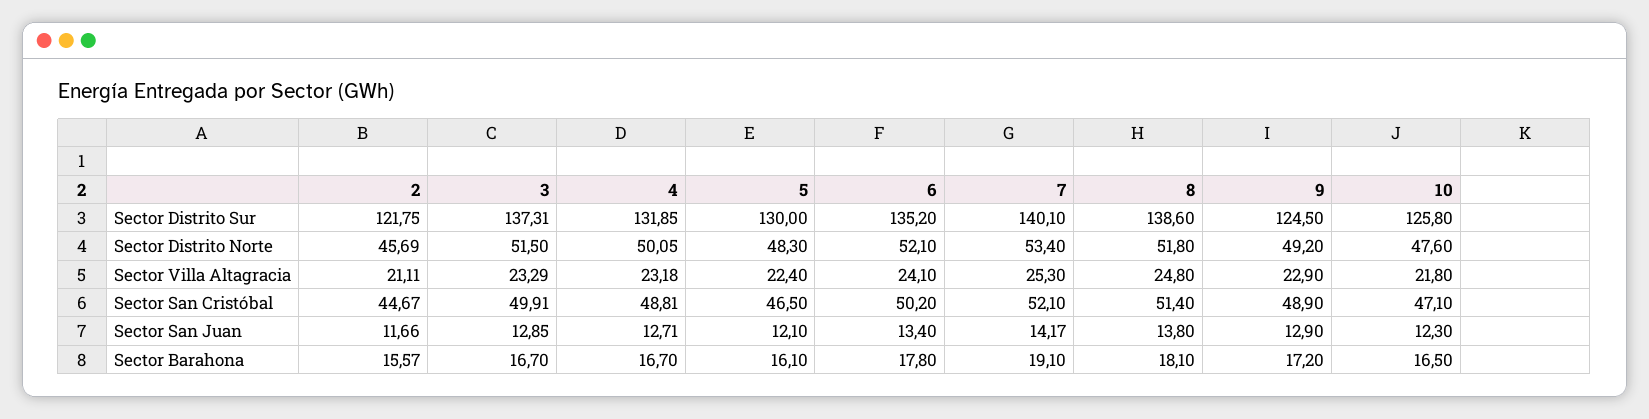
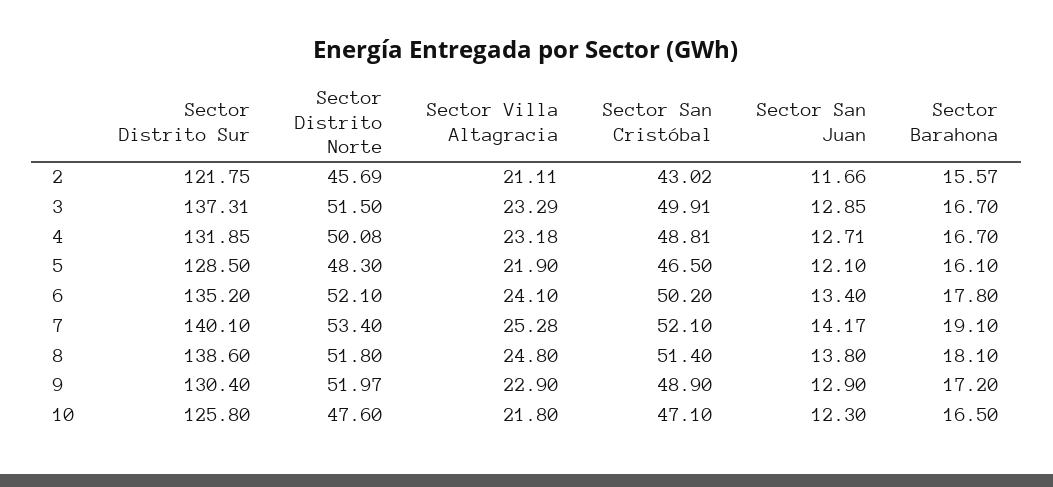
  {
    "2": {
      "Sector Distrito Sur": 121.75,
      "Sector Distrito Norte": 45.69,
      "Sector Villa Altagracia": 21.11,
-     "Sector San Cristóbal": 44.67,
+     "Sector San Cristóbal": 43.02,
      "Sector San Juan": 11.66,
      "Sector Barahona": 15.57
    },
    "3": {
      "Sector Distrito Sur": 137.31,
      "Sector Distrito Norte": 51.5,
      "Sector Villa Altagracia": 23.29,
      "Sector San Cristóbal": 49.91,
      "Sector San Juan": 12.85,
      "Sector Barahona": 16.7
    },
    "4": {
      "Sector Distrito Sur": 131.85,
-     "Sector Distrito Norte": 50.05,
+     "Sector Distrito Norte": 50.08,
      "Sector Villa Altagracia": 23.18,
      "Sector San Cristóbal": 48.81,
      "Sector San Juan": 12.71,
      "Sector Barahona": 16.7
    },
    "5": {
-     "Sector Distrito Sur": 130,
+     "Sector Distrito Sur": 128.5,
      "Sector Distrito Norte": 48.3,
-     "Sector Villa Altagracia": 22.4,
+     "Sector Villa Altagracia": 21.9,
      "Sector San Cristóbal": 46.5,
      "Sector San Juan": 12.1,
      "Sector Barahona": 16.1
    },
    "6": {
      "Sector Distrito Sur": 135.2,
      "Sector Distrito Norte": 52.1,
      "Sector Villa Altagracia": 24.1,
      "Sector San Cristóbal": 50.2,
      "Sector San Juan": 13.4,
      "Sector Barahona": 17.8
    },
    "7": {
      "Sector Distrito Sur": 140.1,
      "Sector Distrito Norte": 53.4,
-     "Sector Villa Altagracia": 25.3,
+     "Sector Villa Altagracia": 25.28,
      "Sector San Cristóbal": 52.1,
      "Sector San Juan": 14.17,
      "Sector Barahona": 19.1
    },
    "8": {
      "Sector Distrito Sur": 138.6,
      "Sector Distrito Norte": 51.8,
      "Sector Villa Altagracia": 24.8,
      "Sector San Cristóbal": 51.4,
      "Sector San Juan": 13.8,
      "Sector Barahona": 18.1
    },
    "9": {
-     "Sector Distrito Sur": 124.5,
+     "Sector Distrito Sur": 130.4,
-     "Sector Distrito Norte": 49.2,
+     "Sector Distrito Norte": 51.97,
      "Sector Villa Altagracia": 22.9,
      "Sector San Cristóbal": 48.9,
      "Sector San Juan": 12.9,
      "Sector Barahona": 17.2
    },
    "10": {
      "Sector Distrito Sur": 125.8,
      "Sector Distrito Norte": 47.6,
      "Sector Villa Altagracia": 21.8,
      "Sector San Cristóbal": 47.1,
      "Sector San Juan": 12.3,
      "Sector Barahona": 16.5
    }
  }

